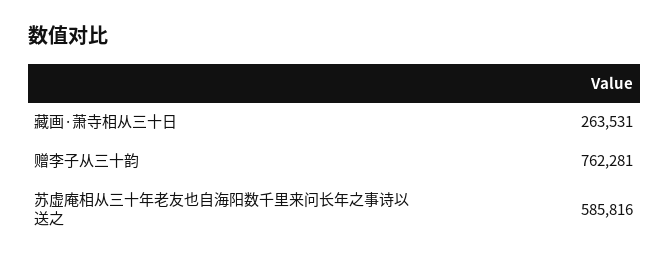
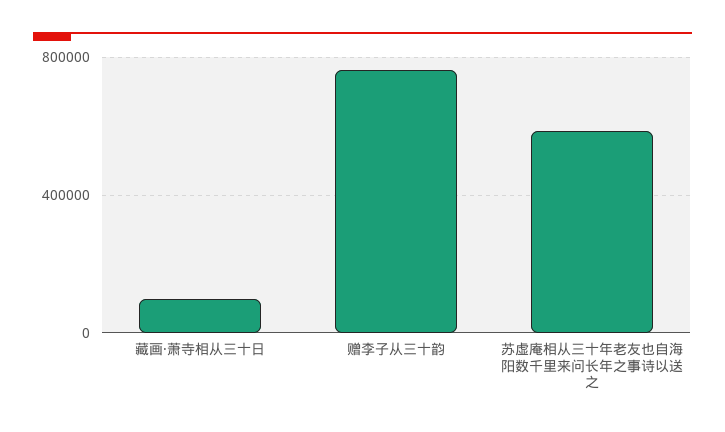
  {
-   "藏画·萧寺相从三十日": 263531,
+   "藏画·萧寺相从三十日": 100000,
    "赠李子从三十韵": 762281,
    "苏虚庵相从三十年老友也自海阳数千里来问长年之事诗以送之": 585816
  }

